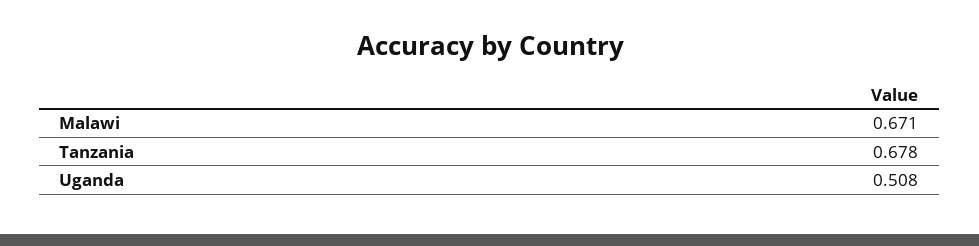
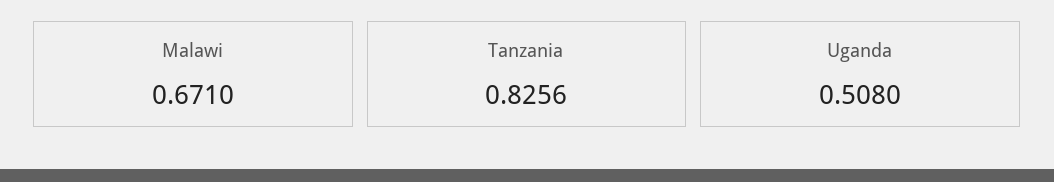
  {
    "Malawi": 0.671,
-   "Tanzania": 0.678,
+   "Tanzania": 0.8256,
    "Uganda": 0.508
  }

